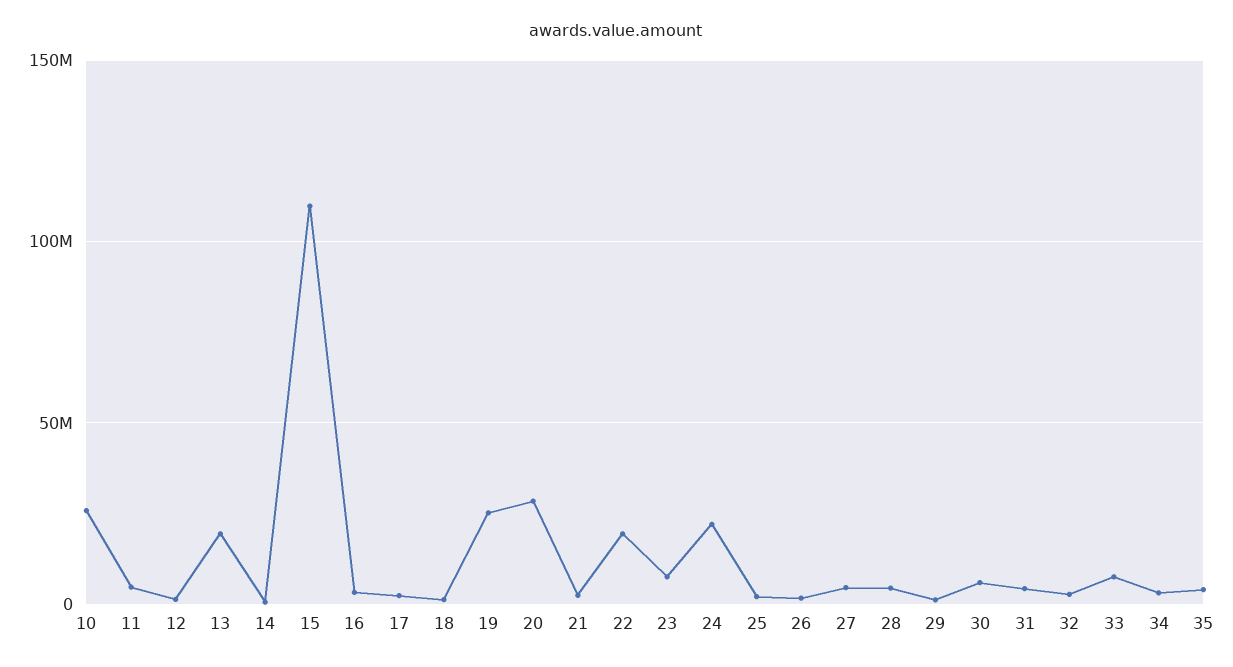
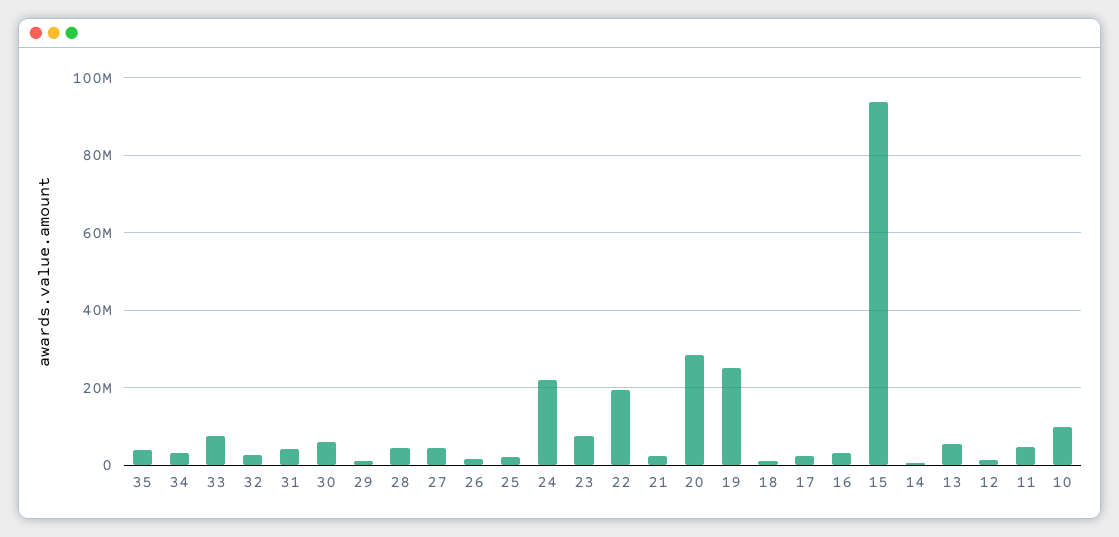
  {
-   "10": 25000000,
+   "10": 10000000,
    "11": 4000000,
    "12": 2000000,
-   "13": 20000000,
+   "13": 6000000,
    "14": 0,
-   "15": 110000000,
+   "15": 94000000,
    "16": 4000000,
    "17": 2000000,
    "18": 2000000,
    "19": 26000000,
    "20": 28000000,
    "21": 2000000,
    "22": 20000000,
    "23": 8000000,
    "24": 22000000,
    "25": 2000000,
    "26": 2000000,
    "27": 4000000,
    "28": 4000000,
    "29": 2000000,
    "30": 6000000,
    "31": 4000000,
    "32": 2000000,
    "33": 8000000,
    "34": 4000000,
    "35": 4000000
  }

